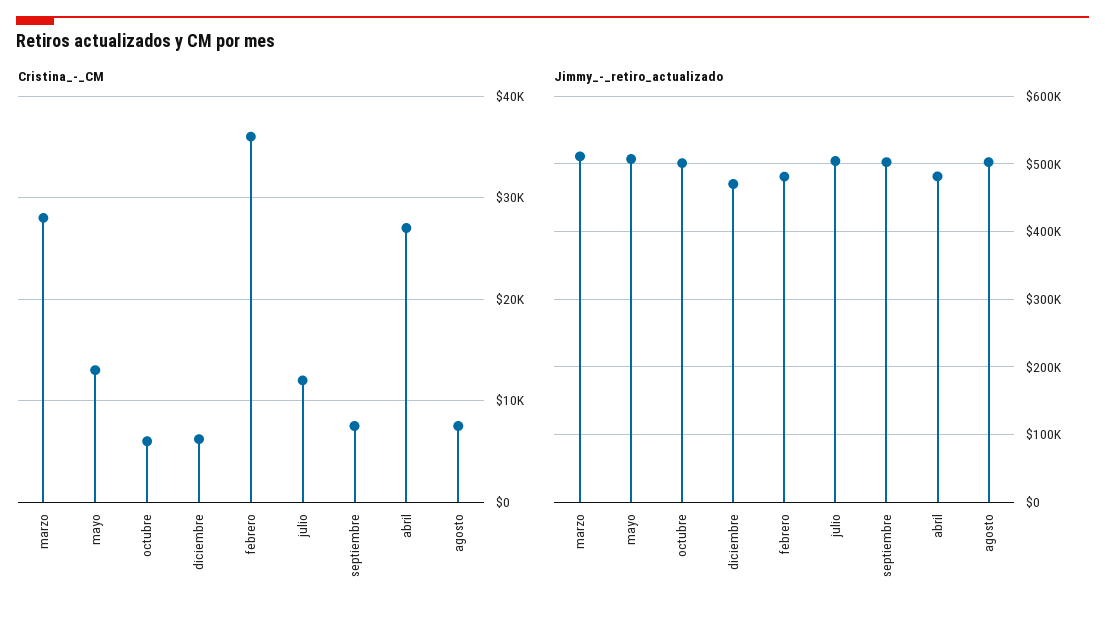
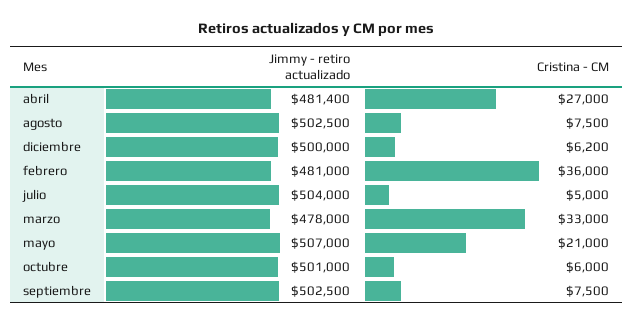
  {
    "Cristina_-_CM": {
-     "marzo": 28000,
+     "marzo": 33000,
-     "mayo": 13000,
+     "mayo": 21000,
      "octubre": 6000,
      "diciembre": 6200,
      "febrero": 36000,
-     "julio": 12000,
+     "julio": 5000,
      "septiembre": 7500,
      "abril": 27000,
      "agosto": 7500
    },
    "Jimmy_-_retiro_actualizado": {
-     "marzo": 510000,
+     "marzo": 478000,
      "mayo": 507000,
      "octubre": 501000,
-     "diciembre": 470000,
+     "diciembre": 500000,
      "febrero": 481000,
      "julio": 504000,
      "septiembre": 502500,
      "abril": 481400,
      "agosto": 502500
    }
  }

